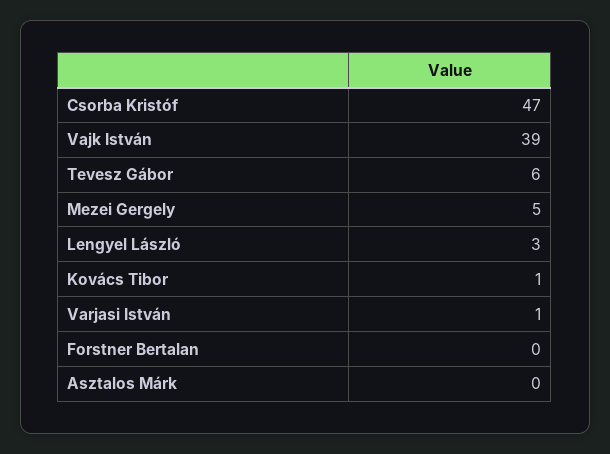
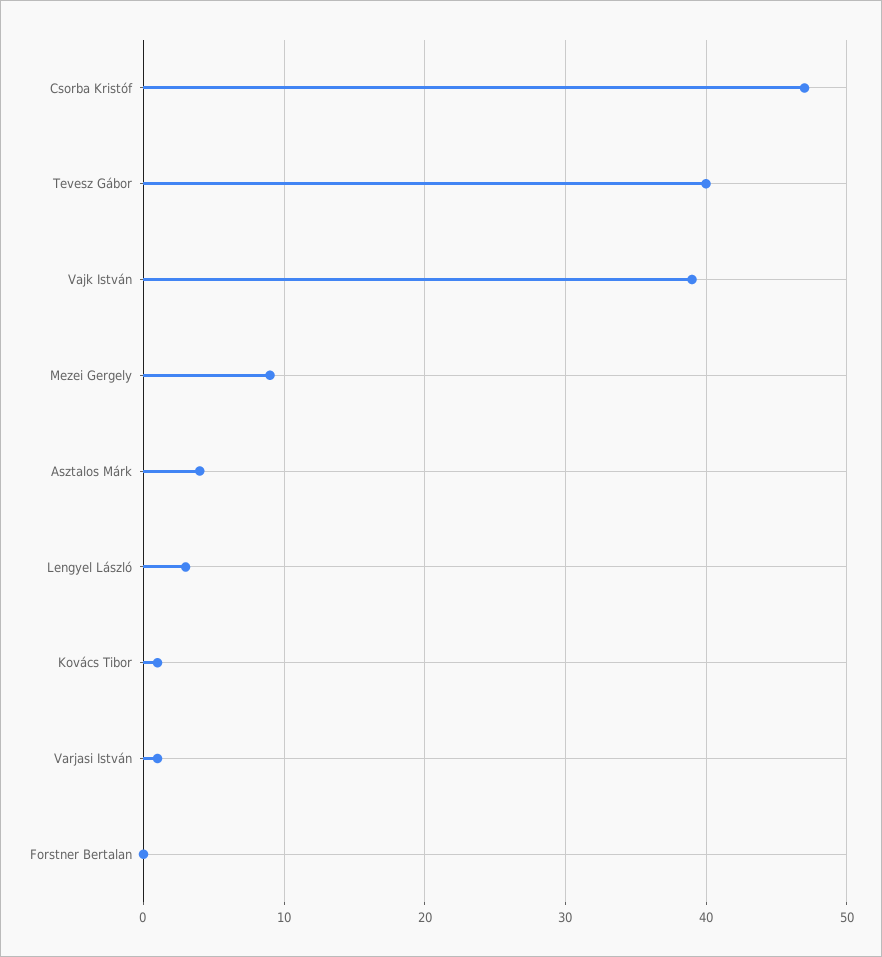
  {
    "Csorba Kristóf": 47,
    "Vajk István": 39,
-   "Tevesz Gábor": 6,
+   "Tevesz Gábor": 40,
-   "Mezei Gergely": 5,
+   "Mezei Gergely": 9,
    "Lengyel László": 3,
    "Kovács Tibor": 1,
    "Varjasi István": 1,
    "Forstner Bertalan": 0,
-   "Asztalos Márk": 0
+   "Asztalos Márk": 4
  }

